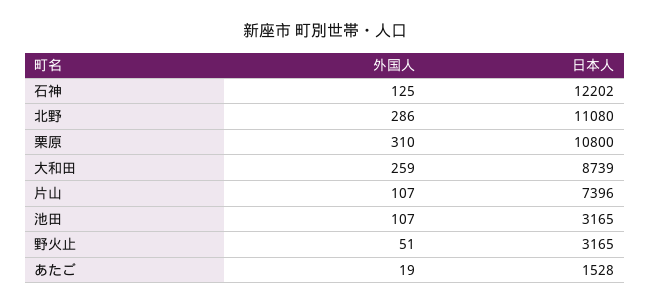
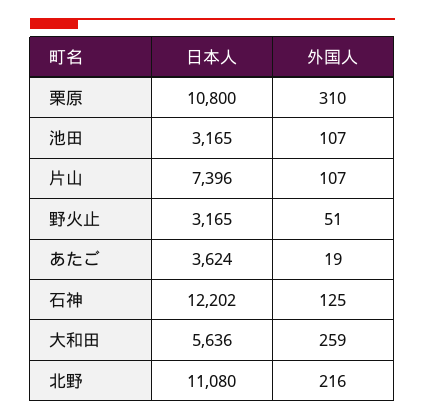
  {
    "外国人": {
      "石神": 125,
-     "北野": 286,
+     "北野": 216,
      "栗原": 310,
      "大和田": 259,
      "片山": 107,
      "池田": 107,
      "野火止": 51,
      "あたご": 19
    },
    "日本人": {
      "石神": 12202,
      "北野": 11080,
      "栗原": 10800,
-     "大和田": 8739,
+     "大和田": 5636,
      "片山": 7396,
      "池田": 3165,
      "野火止": 3165,
-     "あたご": 1528
+     "あたご": 3624
    }
  }

